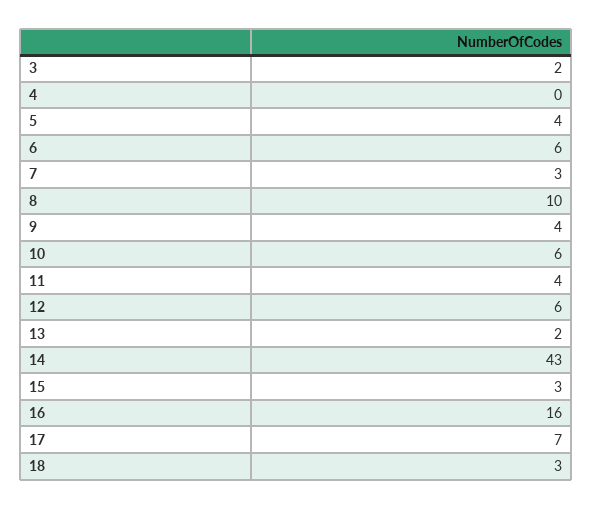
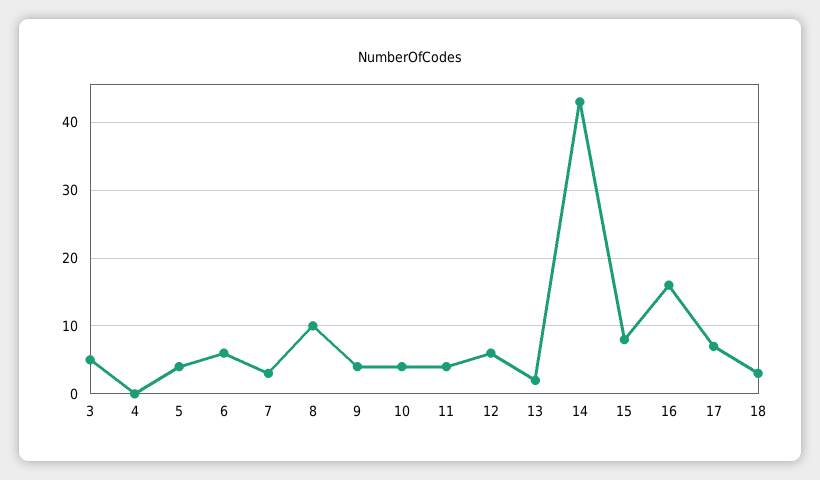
  {
-   "3": 2,
+   "3": 5,
    "4": 0,
    "5": 4,
    "6": 6,
    "7": 3,
    "8": 10,
    "9": 4,
-   "10": 6,
+   "10": 4,
    "11": 4,
    "12": 6,
    "13": 2,
    "14": 43,
-   "15": 3,
+   "15": 8,
    "16": 16,
    "17": 7,
    "18": 3
  }

